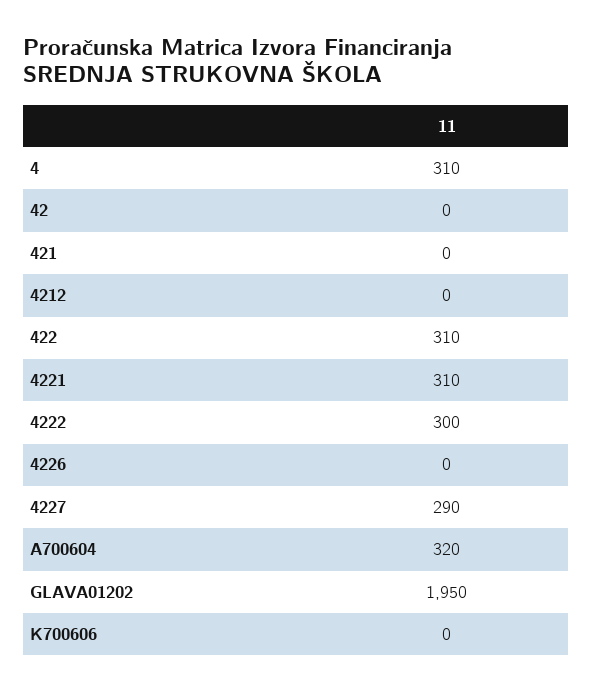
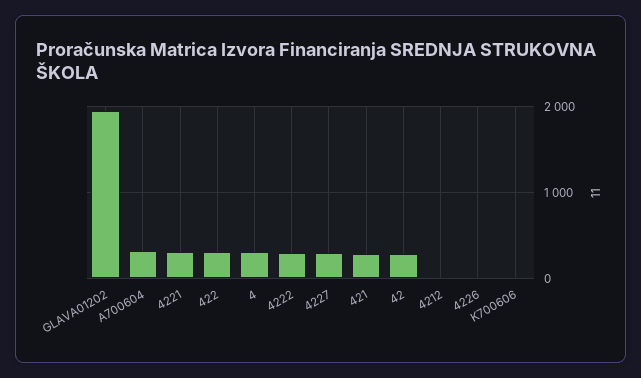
  {
    "4": 310,
-   "42": 0,
+   "42": 300,
-   "421": 0,
+   "421": 300,
    "4212": 0,
    "422": 310,
    "4221": 310,
    "4222": 300,
    "4226": 0,
    "4227": 290,
    "A700604": 320,
    "GLAVA01202": 1950,
    "K700606": 0
  }

